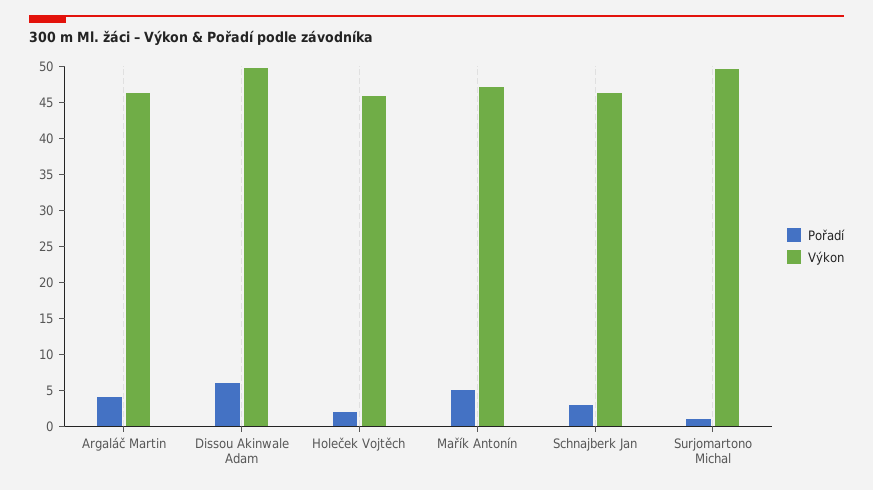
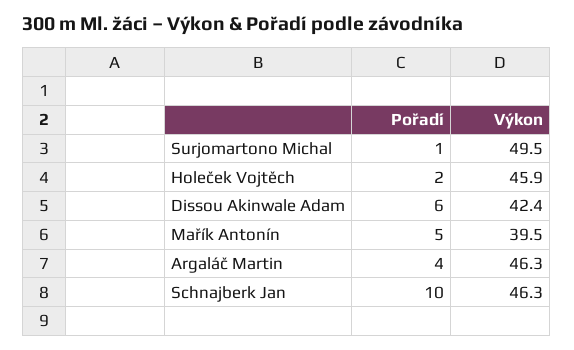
  {
    "Pořadí": {
      "Argaláč Martin": 4,
      "Dissou Akinwale Adam": 6,
      "Holeček Vojtěch": 2,
      "Mařík Antonín": 5,
-     "Schnajberk Jan": 2.5,
+     "Schnajberk Jan": 10,
      "Surjomartono Michal": 1
    },
    "Výkon": {
      "Argaláč Martin": 46.3,
-     "Dissou Akinwale Adam": 50,
+     "Dissou Akinwale Adam": 42.4,
      "Holeček Vojtěch": 45.9,
-     "Mařík Antonín": 47.5,
+     "Mařík Antonín": 39.5,
      "Schnajberk Jan": 46.3,
      "Surjomartono Michal": 49.5
    }
  }

